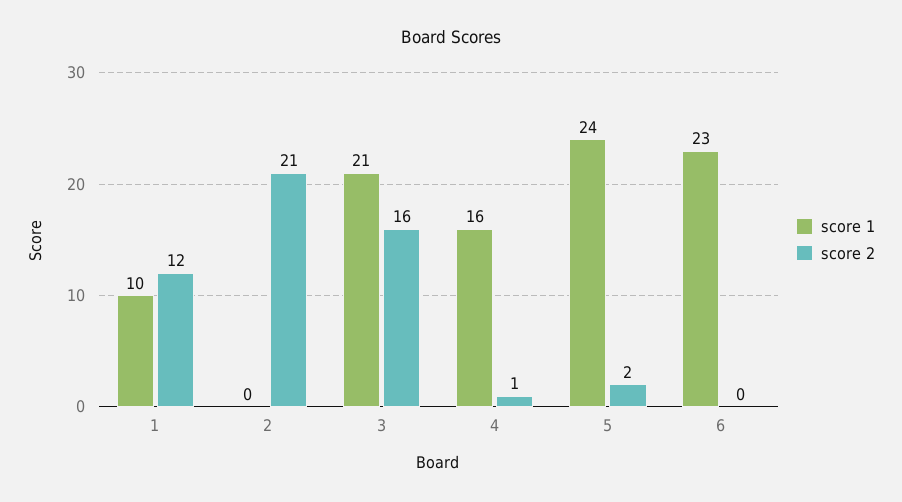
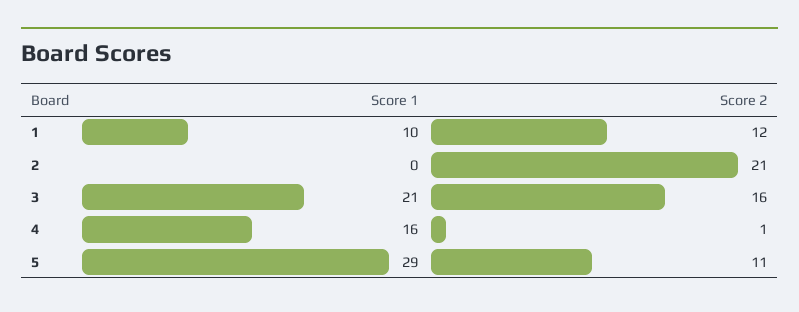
  {
    "score 1": {
      "1": 10,
      "2": 0,
      "3": 21,
      "4": 16,
-     "5": 24,
+     "5": 29
-     "6": 23
    },
    "score 2": {
      "1": 12,
      "2": 21,
      "3": 16,
      "4": 1,
-     "5": 2,
+     "5": 11
-     "6": 0
    }
  }

